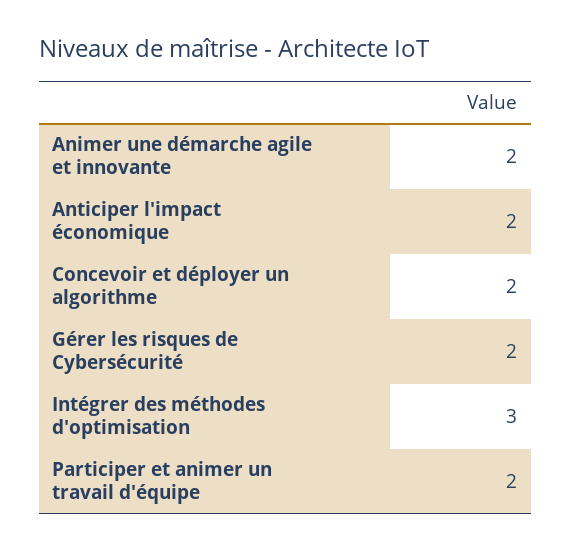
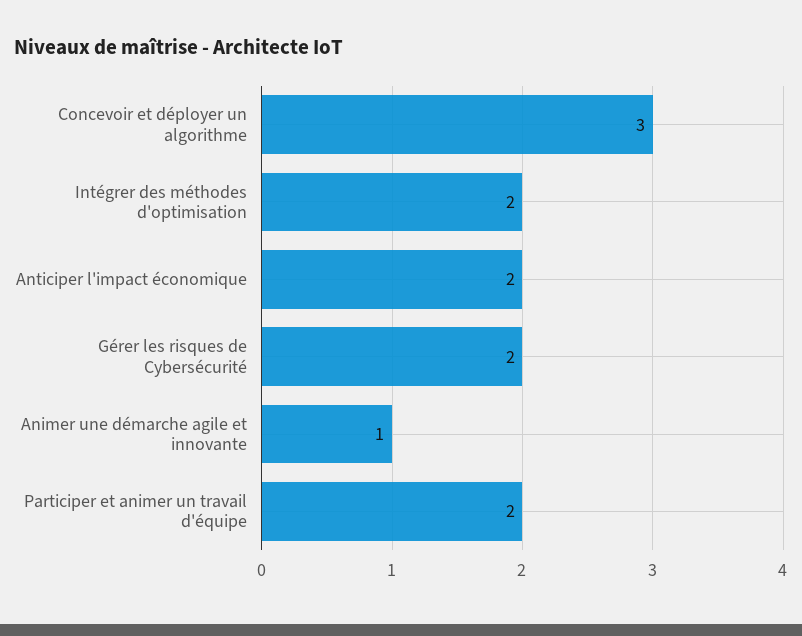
  {
-   "Animer une démarche agile et innovante": 2,
+   "Animer une démarche agile et innovante": 1,
    "Anticiper l'impact économique": 2,
-   "Concevoir et déployer un algorithme": 2,
+   "Concevoir et déployer un algorithme": 3,
    "Gérer les risques de Cybersécurité": 2,
-   "Intégrer des méthodes d'optimisation": 3,
+   "Intégrer des méthodes d'optimisation": 2,
    "Participer et animer un travail d'équipe": 2
  }

